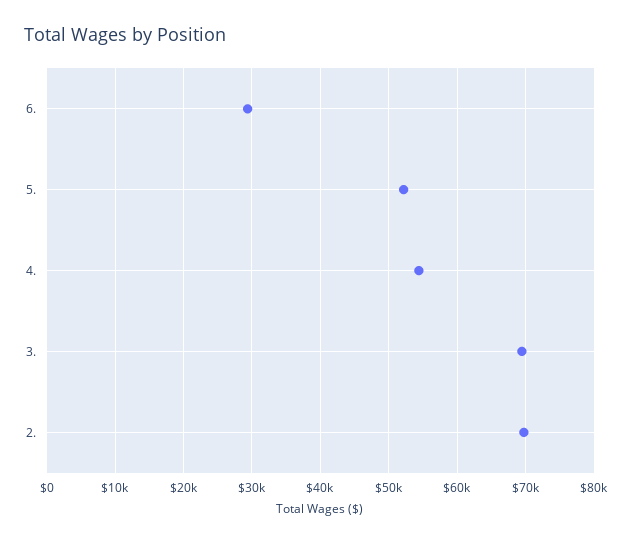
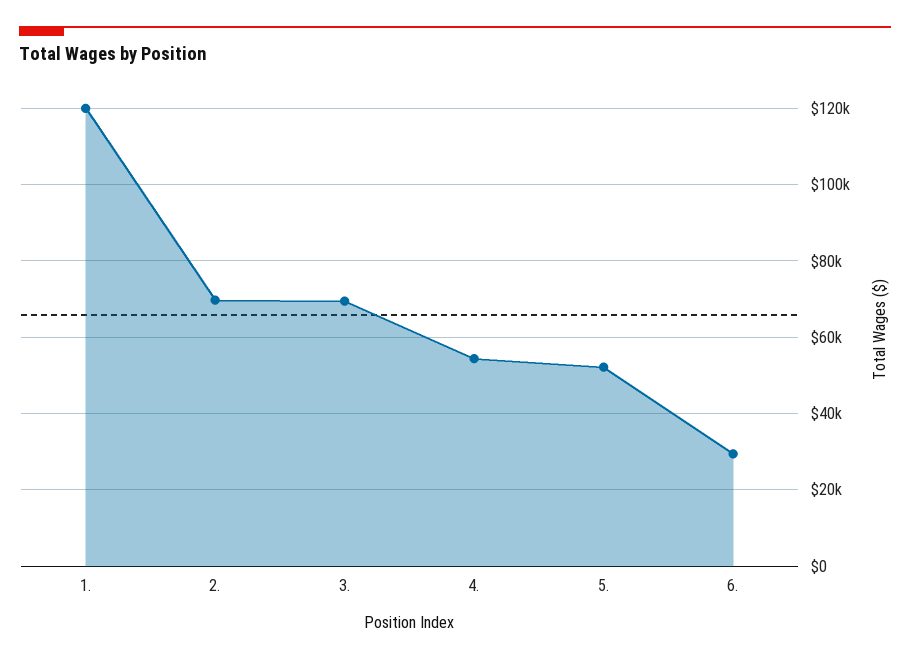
  {
    "6.": 29000,
    "5.": 52000,
    "4.": 54000,
    "3.": 69000,
-   "2.": 70000
+   "2.": 70000,
+   "1.": 120000
  }

